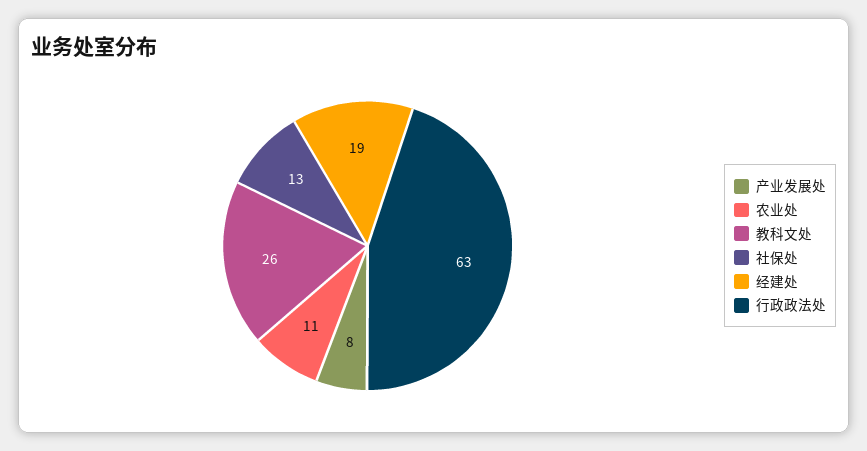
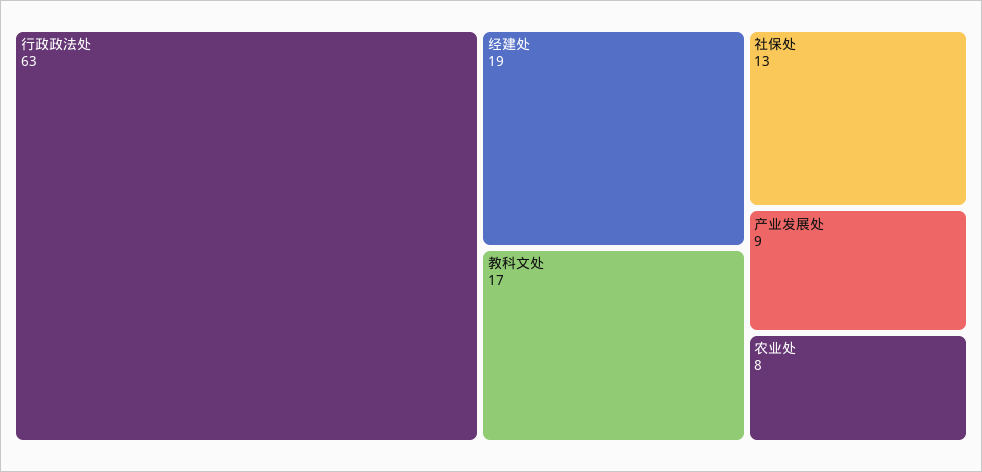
  {
-   "产业发展处": 8,
+   "产业发展处": 9,
-   "农业处": 11,
+   "农业处": 8,
-   "教科文处": 26,
+   "教科文处": 17,
    "社保处": 13,
    "经建处": 19,
    "行政政法处": 63
  }

